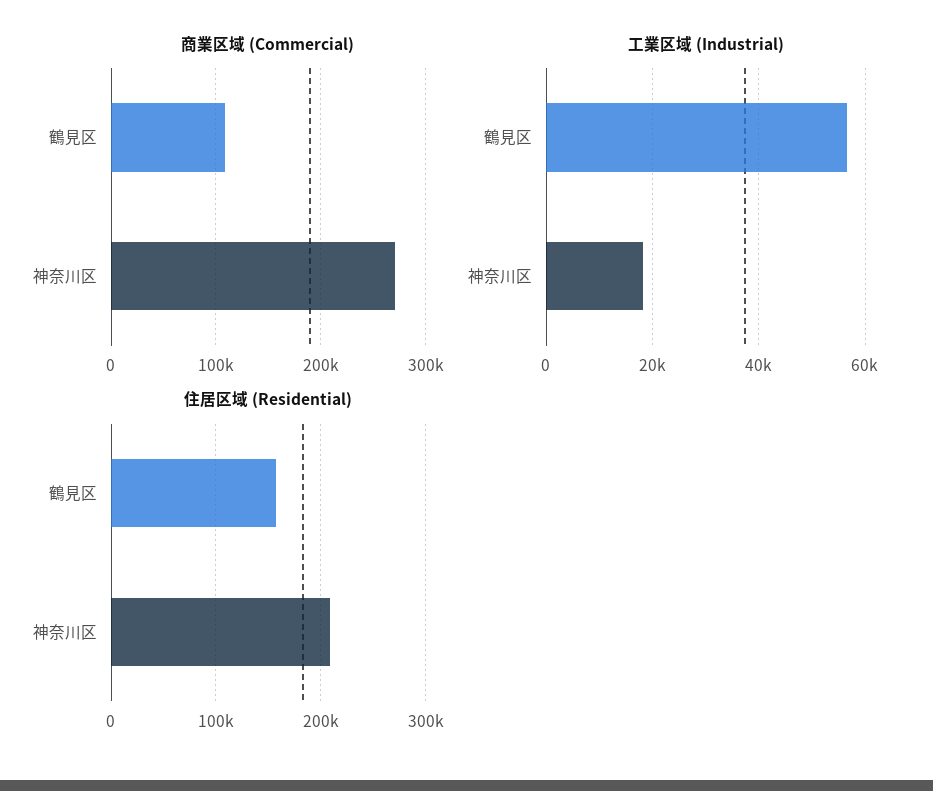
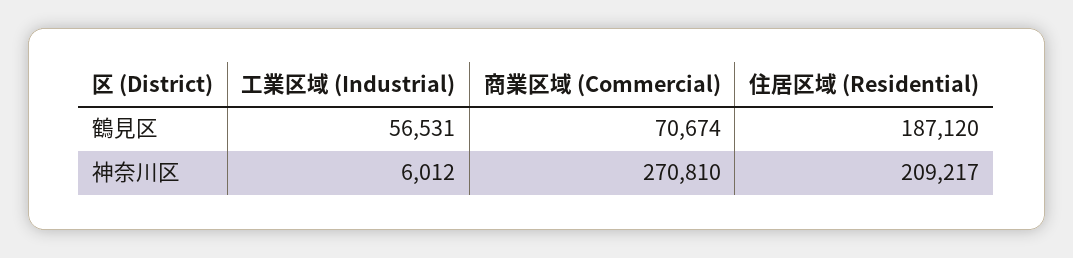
  {
    "商業区域 (Commercial)": {
-     "鶴見区": 110000,
+     "鶴見区": 70674,
      "神奈川区": 270810
    },
    "工業区域 (Industrial)": {
      "鶴見区": 56531,
-     "神奈川区": 18000
+     "神奈川区": 6012
    },
    "住居区域 (Residential)": {
-     "鶴見区": 160000,
+     "鶴見区": 187120,
      "神奈川区": 209217
    }
  }

